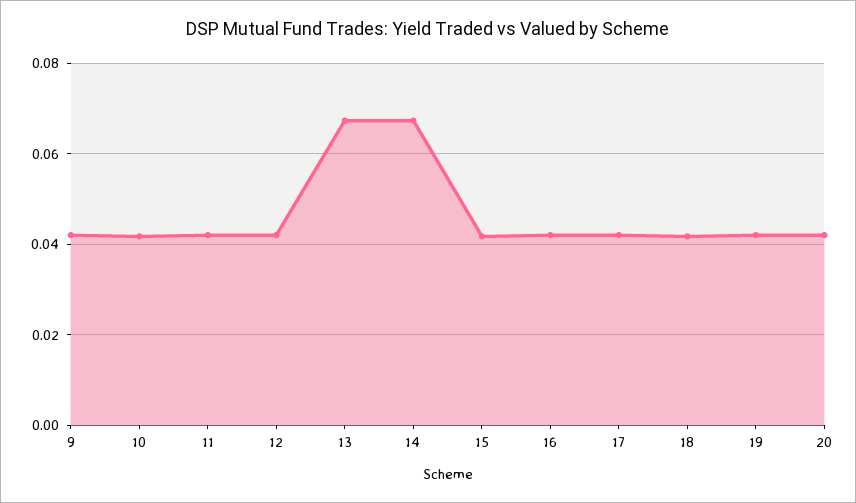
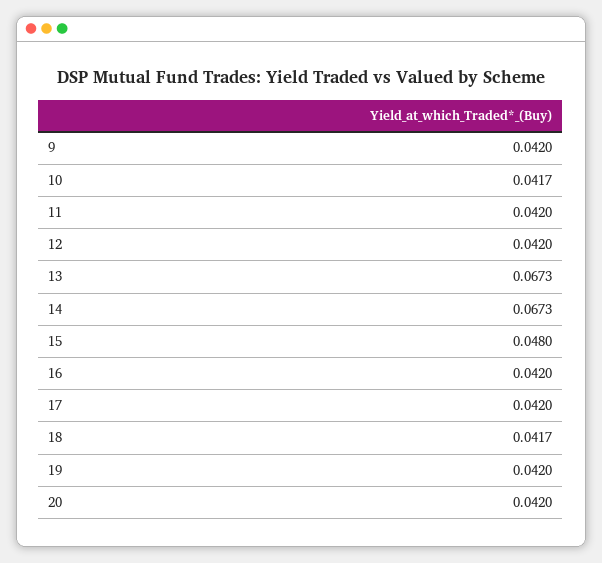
  {
    "9": 0.042,
    "10": 0.0417,
    "11": 0.042,
    "12": 0.042,
    "13": 0.0673,
    "14": 0.0673,
-   "15": 0.042,
+   "15": 0.048,
    "16": 0.042,
    "17": 0.042,
    "18": 0.0417,
    "19": 0.042,
    "20": 0.042
  }

